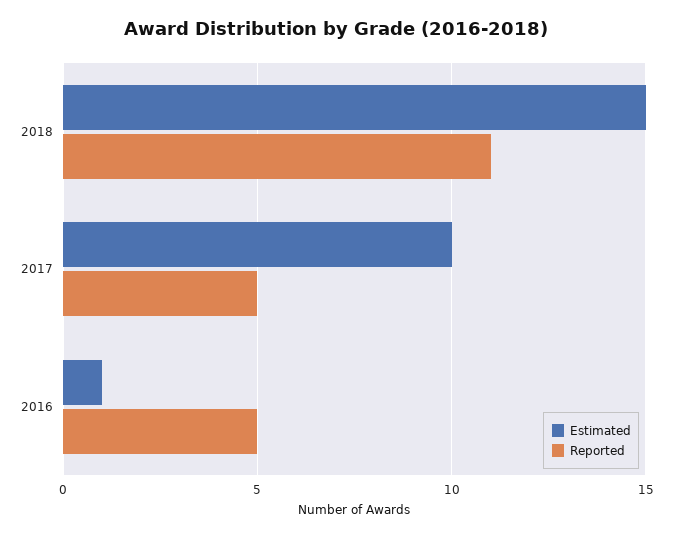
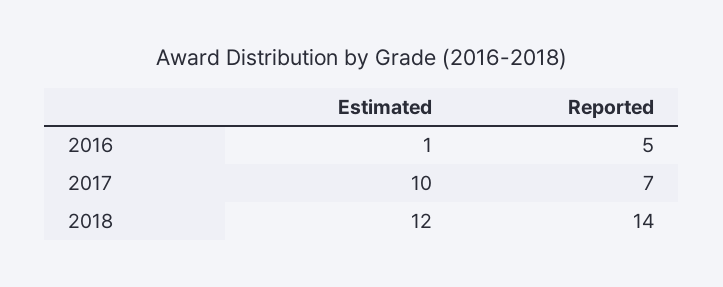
  {
    "Estimated": {
-     "2018": 15,
+     "2018": 12,
      "2017": 10,
      "2016": 1
    },
    "Reported": {
-     "2018": 11,
+     "2018": 14,
-     "2017": 5,
+     "2017": 7,
      "2016": 5
    }
  }

